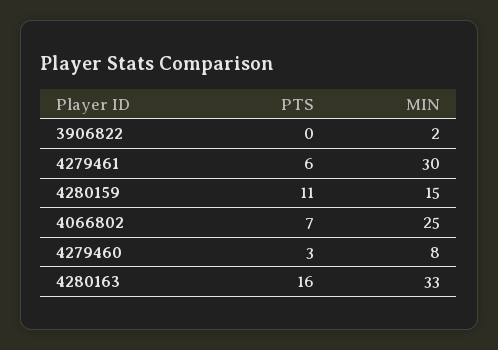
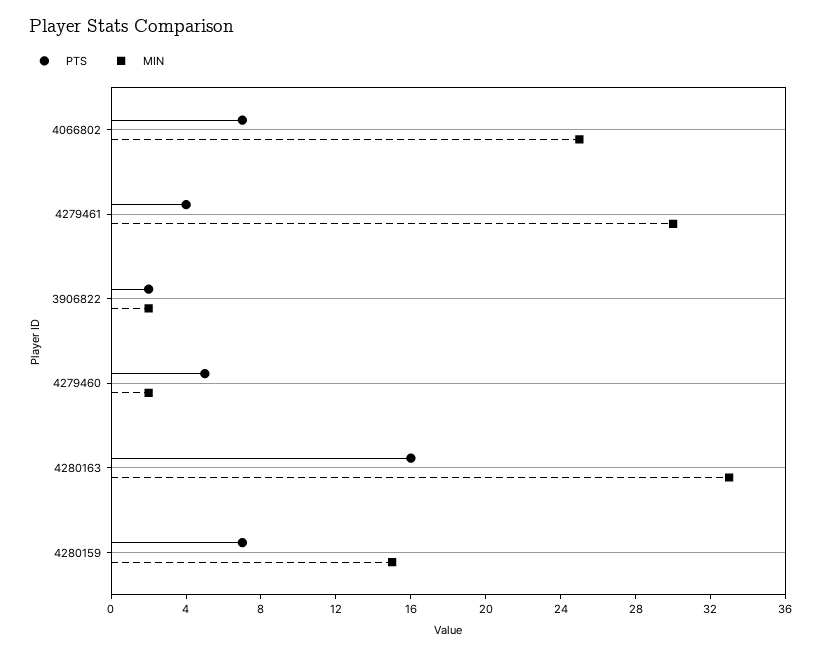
  {
    "PTS": {
-     "3906822": 0,
+     "3906822": 2,
-     "4279461": 6,
+     "4279461": 4,
-     "4280159": 11,
+     "4280159": 7,
      "4066802": 7,
-     "4279460": 3,
+     "4279460": 5,
      "4280163": 16
    },
    "MIN": {
      "3906822": 2,
      "4279461": 30,
      "4280159": 15,
      "4066802": 25,
-     "4279460": 8,
+     "4279460": 2,
      "4280163": 33
    }
  }

